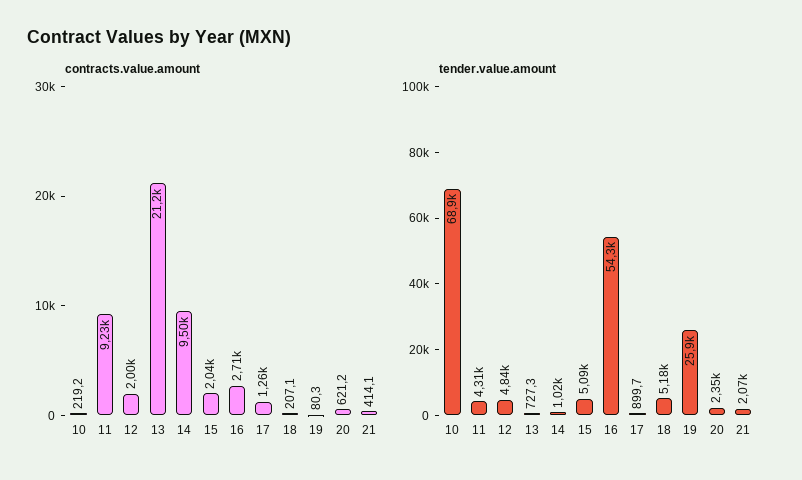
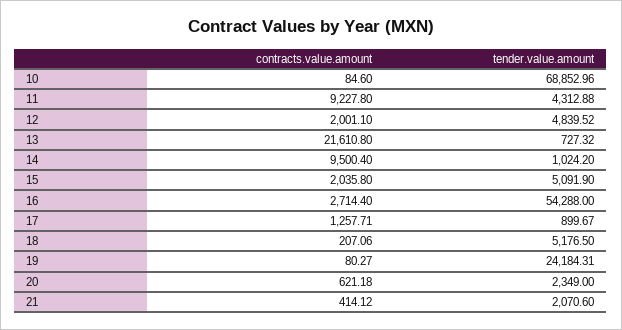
  {
    "contracts.value.amount": {
-     "10": 219.2,
+     "10": 84.6,
      "11": 9227.8,
      "12": 2001.1,
-     "13": 21200,
+     "13": 21610.8,
      "14": 9500.4,
      "15": 2035.8,
      "16": 2714.4,
      "17": 1257.71,
      "18": 207.06,
      "19": 80.27,
      "20": 621.18,
      "21": 414.12
    },
    "tender.value.amount": {
      "10": 68852.96,
      "11": 4312.88,
      "12": 4839.52,
      "13": 727.32,
      "14": 1024.2,
      "15": 5091.9,
      "16": 54288,
      "17": 899.67,
      "18": 5176.5,
-     "19": 25900,
+     "19": 24184.31,
      "20": 2349,
      "21": 2070.6
    }
  }

